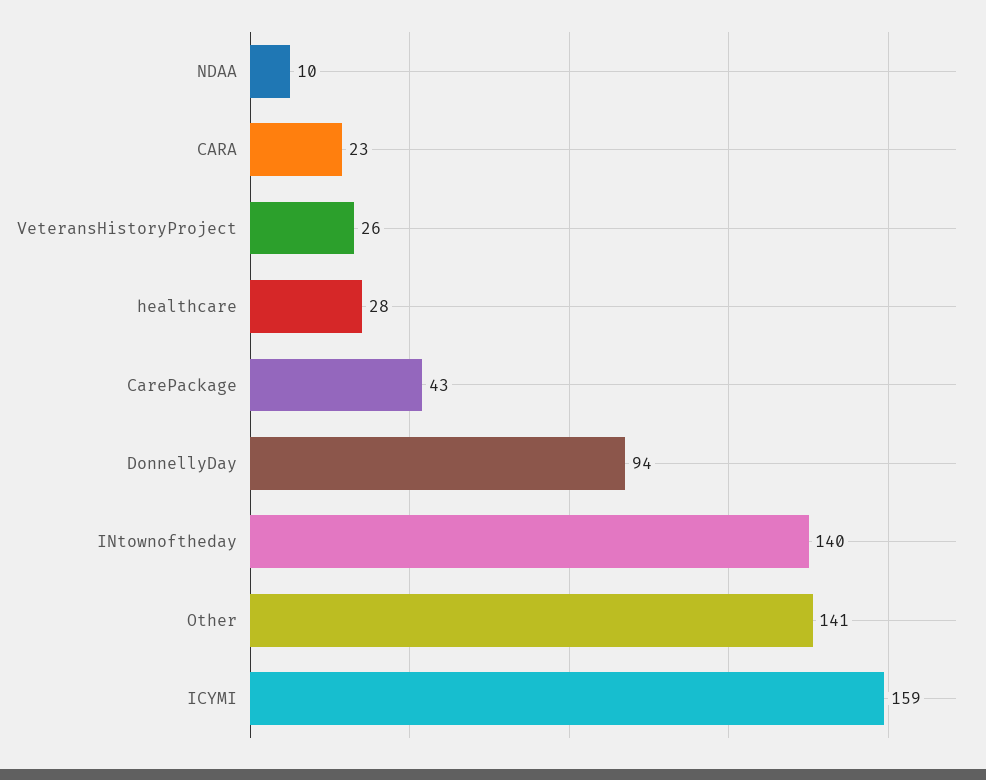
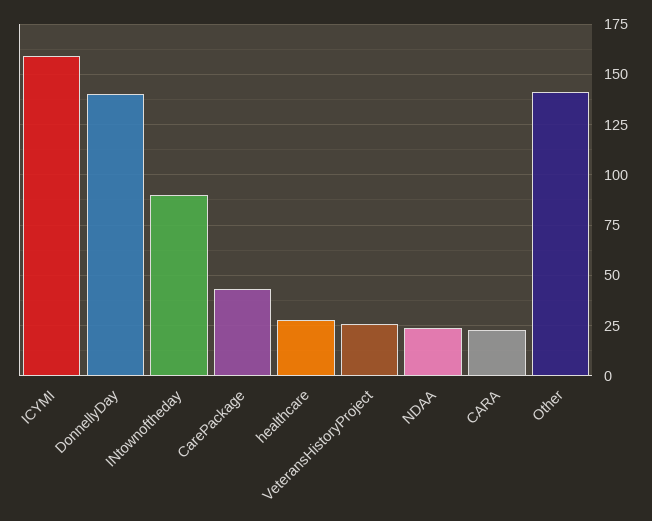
  {
-   "NDAA": 10,
+   "NDAA": 25,
    "CARA": 23,
    "VeteransHistoryProject": 26,
    "healthcare": 28,
    "CarePackage": 43,
-   "DonnellyDay": 94,
+   "DonnellyDay": 140,
-   "INtownoftheday": 140,
+   "INtownoftheday": 90,
    "Other": 141,
    "ICYMI": 159
  }

